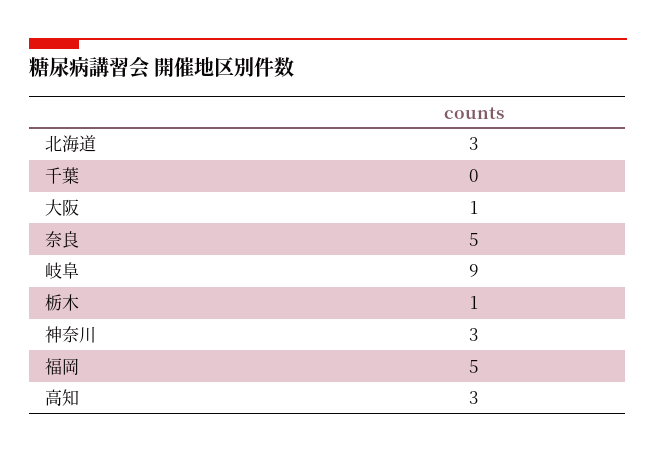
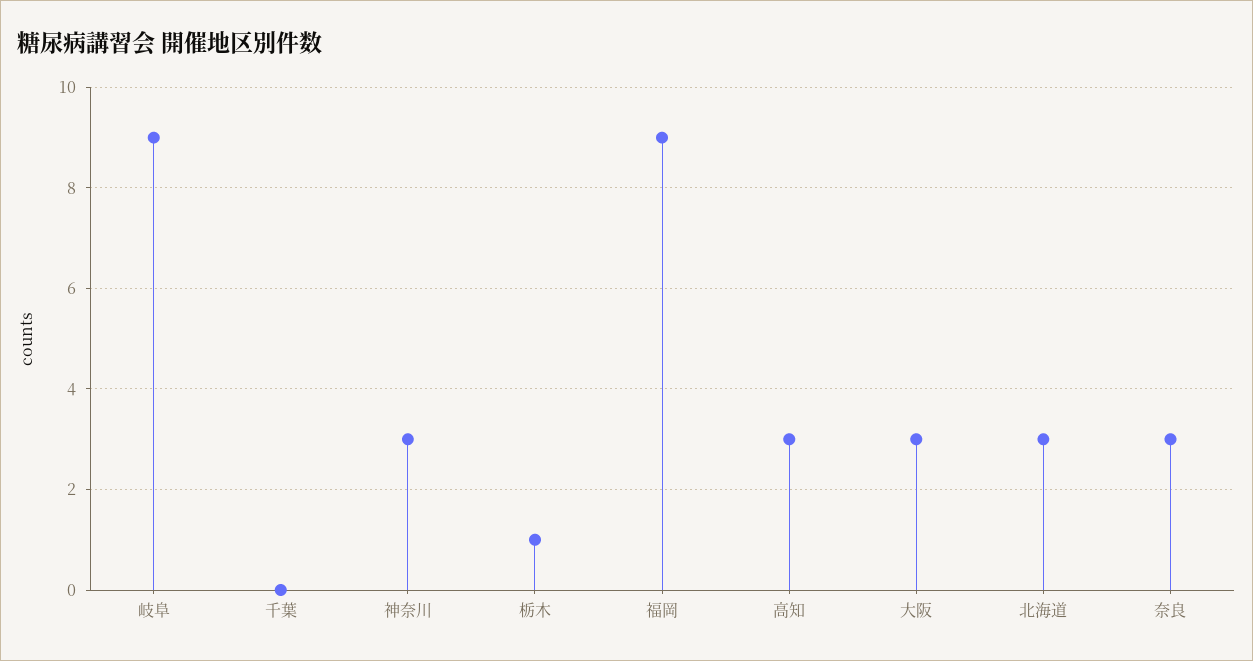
  {
    "北海道": 3,
    "千葉": 0,
-   "大阪": 1,
+   "大阪": 3,
-   "奈良": 5,
+   "奈良": 3,
    "岐阜": 9,
    "栃木": 1,
    "神奈川": 3,
-   "福岡": 5,
+   "福岡": 9,
    "高知": 3
  }

